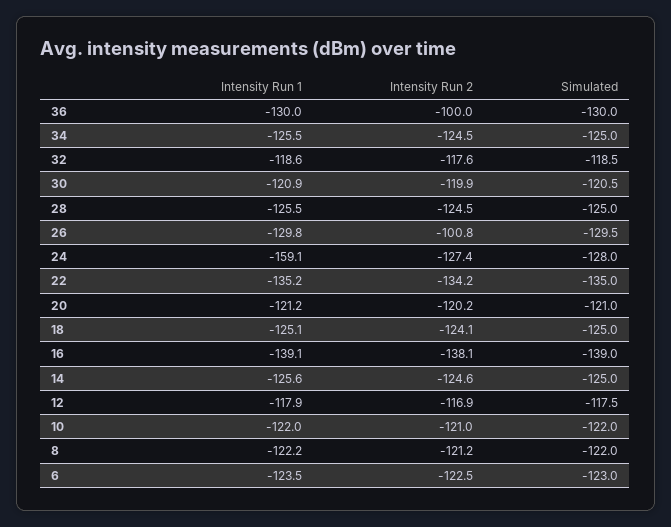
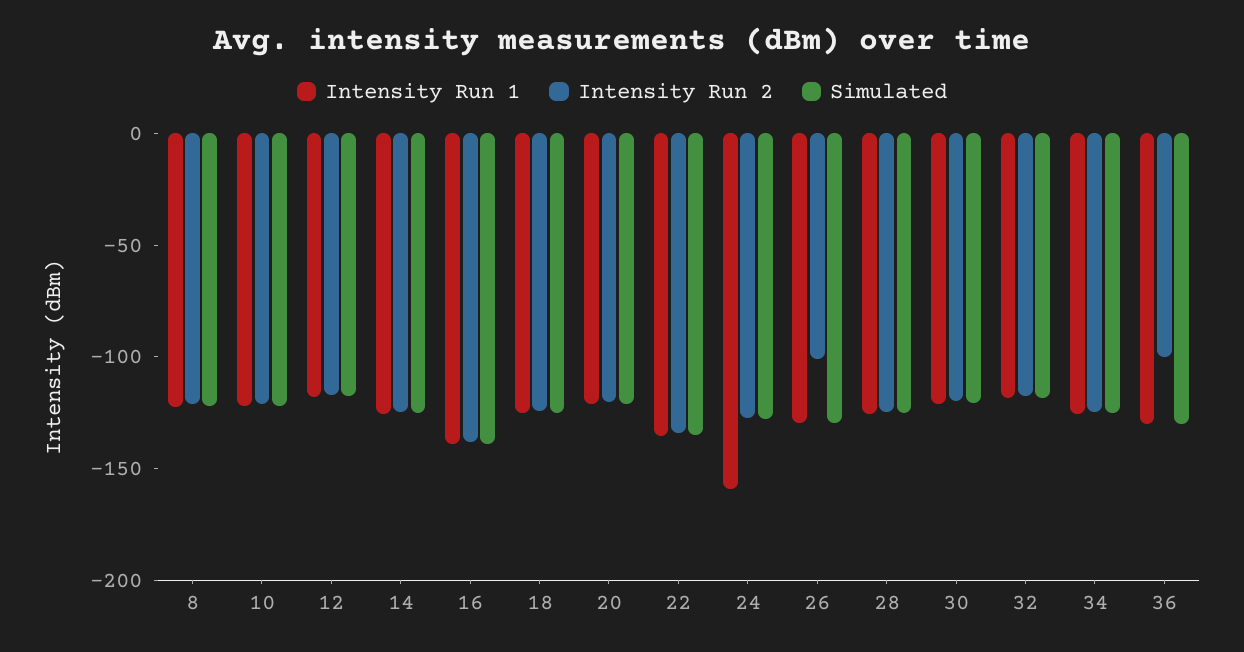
  {
    "Intensity Run 1": {
      "36": -130,
      "34": -125.5,
      "32": -118.6,
      "30": -120.9,
      "28": -125.5,
      "26": -129.8,
      "24": -159.1,
      "22": -135.2,
      "20": -121.2,
      "18": -125.1,
      "16": -139.1,
      "14": -125.6,
      "12": -117.9,
      "10": -122,
-     "8": -122.2,
+     "8": -122.2
-     "6": -123.5
    },
    "Intensity Run 2": {
      "36": -100,
      "34": -124.5,
      "32": -117.6,
      "30": -119.9,
      "28": -124.5,
      "26": -100.8,
      "24": -127.4,
      "22": -134.2,
      "20": -120.2,
      "18": -124.1,
      "16": -138.1,
      "14": -124.6,
      "12": -116.9,
      "10": -121,
-     "8": -121.2,
+     "8": -121.2
-     "6": -122.5
    },
    "Simulated": {
      "36": -130,
      "34": -125,
      "32": -118.5,
      "30": -120.5,
      "28": -125,
      "26": -129.5,
      "24": -128,
      "22": -135,
      "20": -121,
      "18": -125,
      "16": -139,
      "14": -125,
      "12": -117.5,
      "10": -122,
-     "8": -122,
+     "8": -122
-     "6": -123
    }
  }

